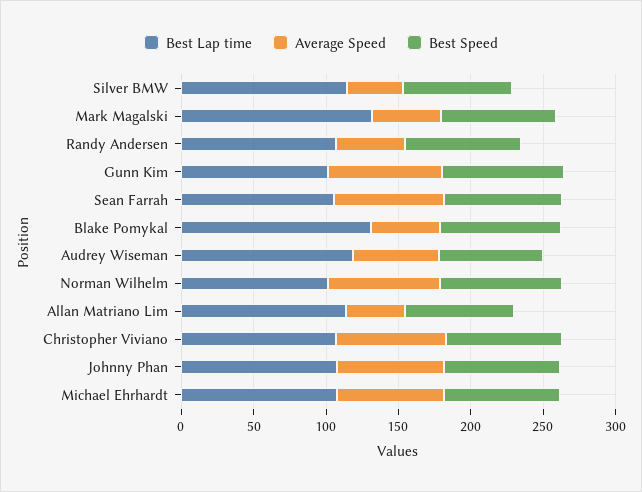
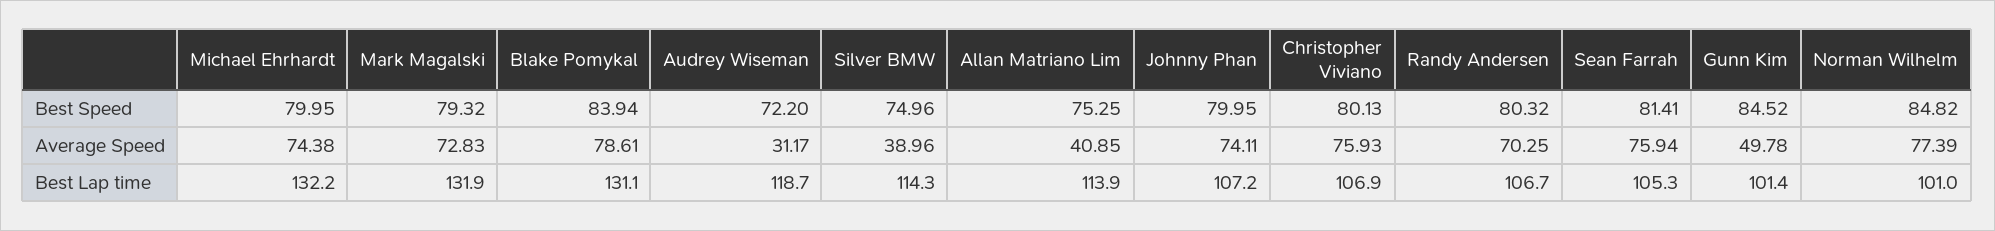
  {
    "Best Lap time": {
      "Silver BMW": 114.3,
      "Mark Magalski": 131.9,
      "Randy Andersen": 106.7,
      "Gunn Kim": 101.4,
      "Sean Farrah": 105.3,
      "Blake Pomykal": 131.1,
      "Audrey Wiseman": 118.7,
      "Norman Wilhelm": 101,
      "Allan Matriano Lim": 113.9,
      "Christopher Viviano": 106.9,
      "Johnny Phan": 107.2,
-     "Michael Ehrhardt": 110
+     "Michael Ehrhardt": 132.2
    },
    "Average Speed": {
      "Silver BMW": 38.96,
-     "Mark Magalski": 50,
+     "Mark Magalski": 72.83,
-     "Randy Andersen": 50,
+     "Randy Andersen": 70.25,
-     "Gunn Kim": 80,
+     "Gunn Kim": 49.78,
      "Sean Farrah": 75.94,
-     "Blake Pomykal": 50,
+     "Blake Pomykal": 78.61,
-     "Audrey Wiseman": 60,
+     "Audrey Wiseman": 31.17,
      "Norman Wilhelm": 77.39,
      "Allan Matriano Lim": 40.85,
      "Christopher Viviano": 75.93,
      "Johnny Phan": 74.11,
      "Michael Ehrhardt": 74.38
    },
    "Best Speed": {
      "Silver BMW": 74.96,
      "Mark Magalski": 79.32,
      "Randy Andersen": 80.32,
      "Gunn Kim": 84.52,
      "Sean Farrah": 81.41,
      "Blake Pomykal": 83.94,
      "Audrey Wiseman": 72.2,
      "Norman Wilhelm": 84.82,
      "Allan Matriano Lim": 75.25,
      "Christopher Viviano": 80.13,
      "Johnny Phan": 79.95,
      "Michael Ehrhardt": 79.95
    }
  }

